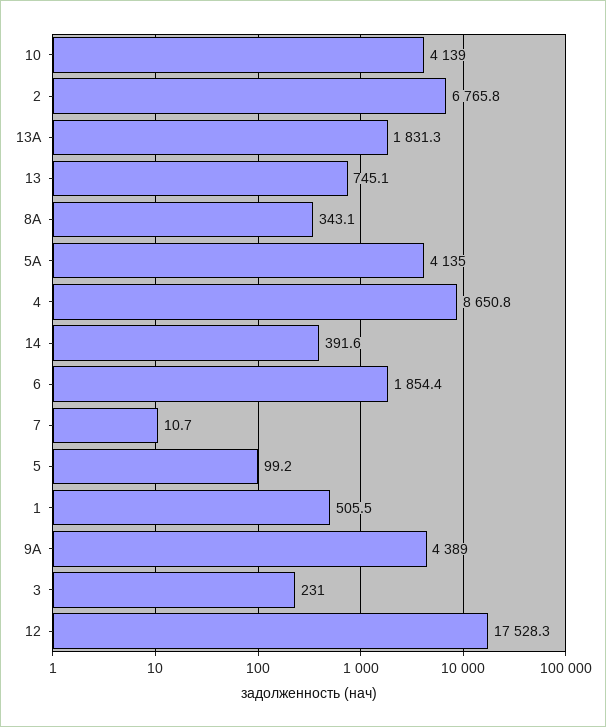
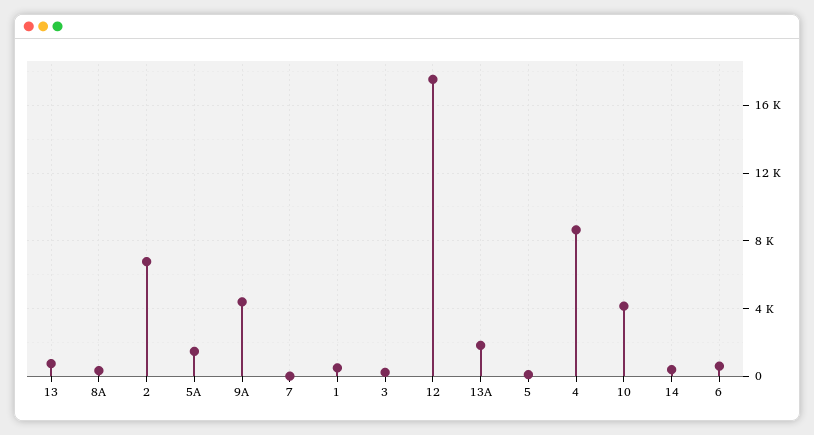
  {
    "10": 4139,
    "2": 6765.8,
    "13А": 1831.3,
    "13": 745.1,
    "8А": 343.1,
-   "5А": 4135,
+   "5А": 1500,
    "4": 8650.8,
    "14": 391.6,
-   "6": 1854.4,
+   "6": 500,
    "7": 10.7,
    "5": 99.2,
    "1": 505.5,
    "9А": 4389,
    "3": 231,
    "12": 17528.3
  }

